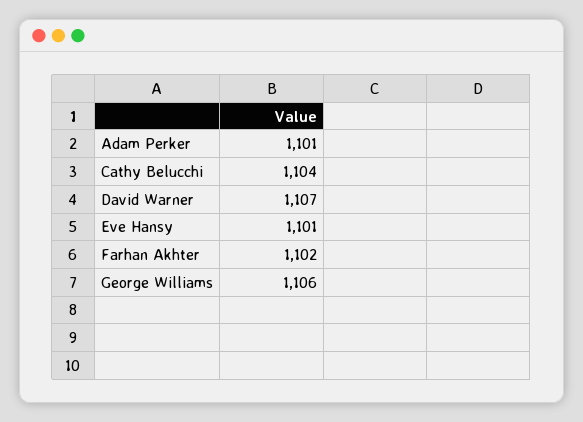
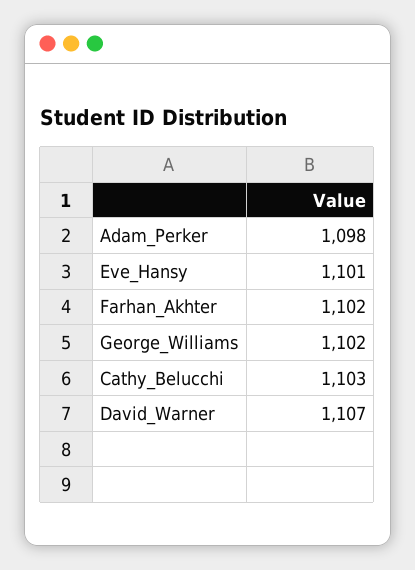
  {
-   "Adam Perker": 1101,
+   "Adam Perker": 1098,
-   "Cathy Belucchi": 1104,
+   "Cathy Belucchi": 1103,
    "David Warner": 1107,
    "Eve Hansy": 1101,
    "Farhan Akhter": 1102,
-   "George Williams": 1106
+   "George Williams": 1102
  }

